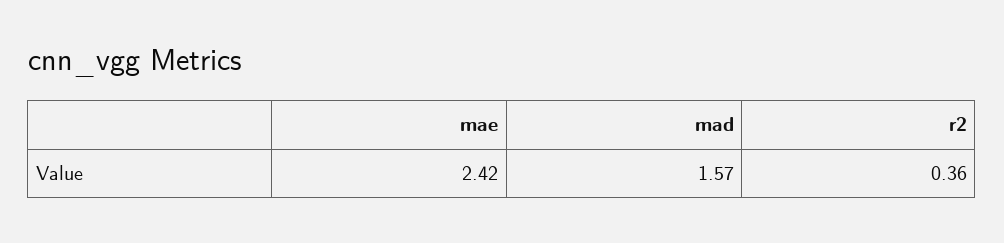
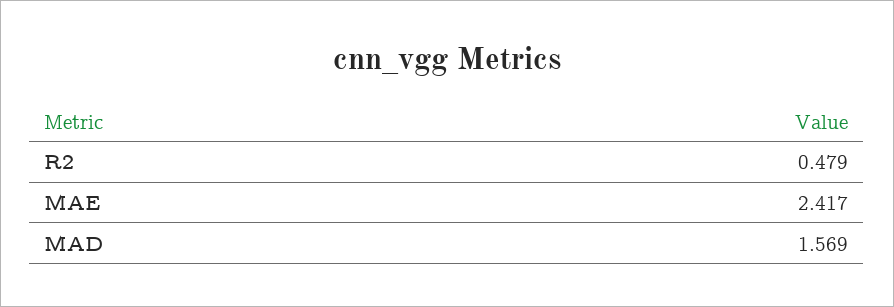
  {
    "mae": 2.417,
    "mad": 1.569,
-   "r2": 0.36
+   "r2": 0.479
  }

